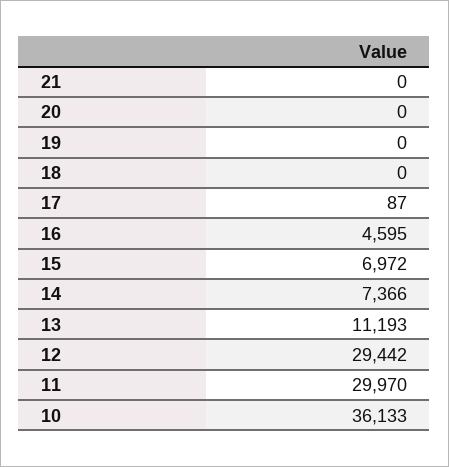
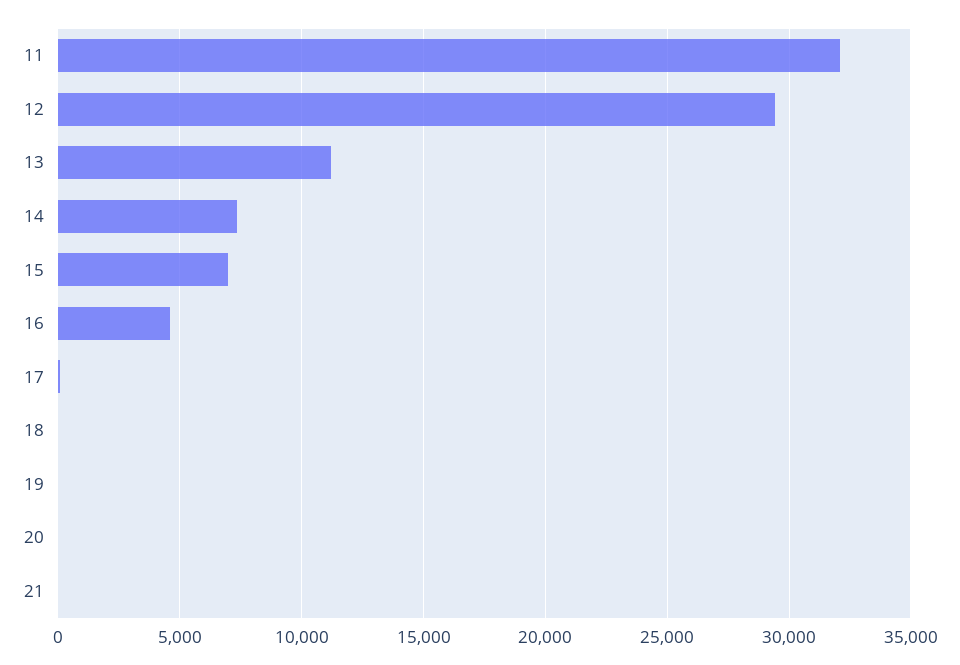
  {
    "21": 0,
    "20": 0,
    "19": 0,
    "18": 0,
    "17": 87,
    "16": 4595,
    "15": 6972,
    "14": 7366,
    "13": 11193,
    "12": 29442,
-   "11": 29970,
+   "11": 32000
-   "10": 36133
  }

